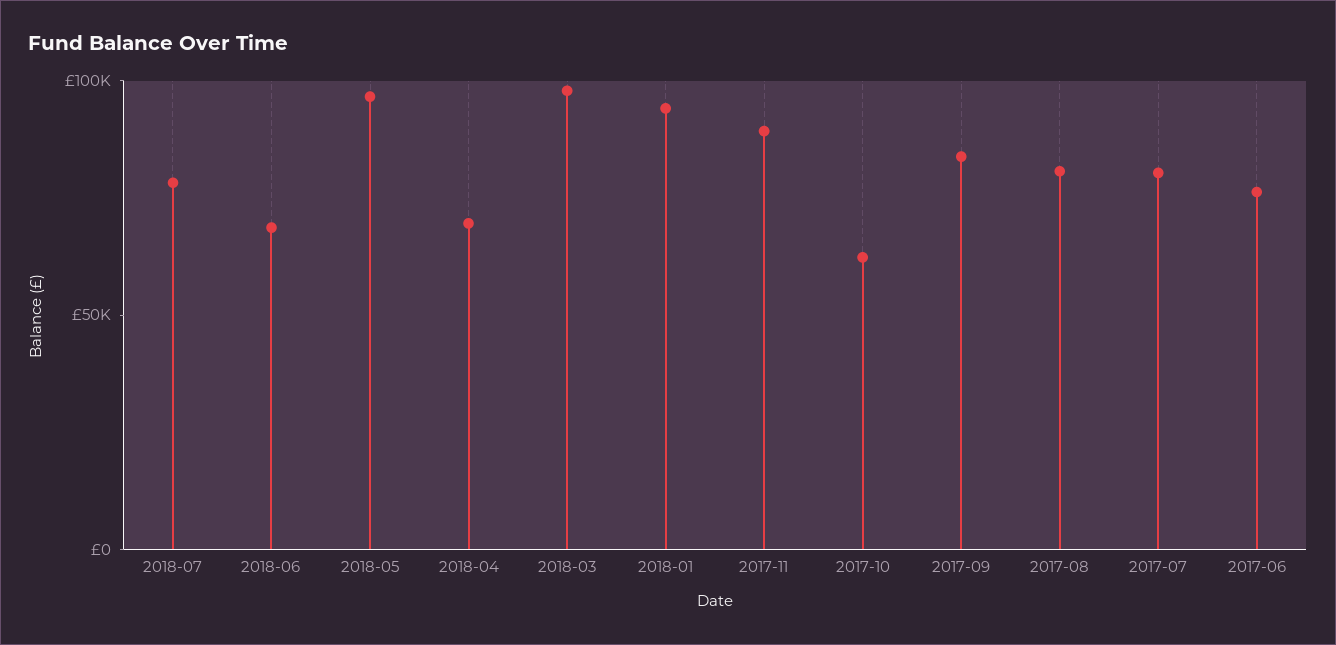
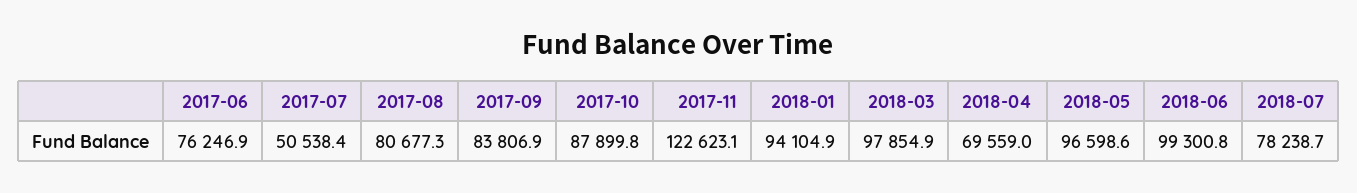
  {
    "2018-07": 78238.7,
-   "2018-06": 70000,
+   "2018-06": 99300.8,
    "2018-05": 96598.6,
    "2018-04": 69559,
    "2018-03": 97854.9,
    "2018-01": 94104.9,
-   "2017-11": 90000,
+   "2017-11": 122623.1,
-   "2017-10": 60000,
+   "2017-10": 87899.8,
    "2017-09": 83806.9,
    "2017-08": 80677.3,
-   "2017-07": 80000,
+   "2017-07": 50538.4,
    "2017-06": 76246.9
  }

